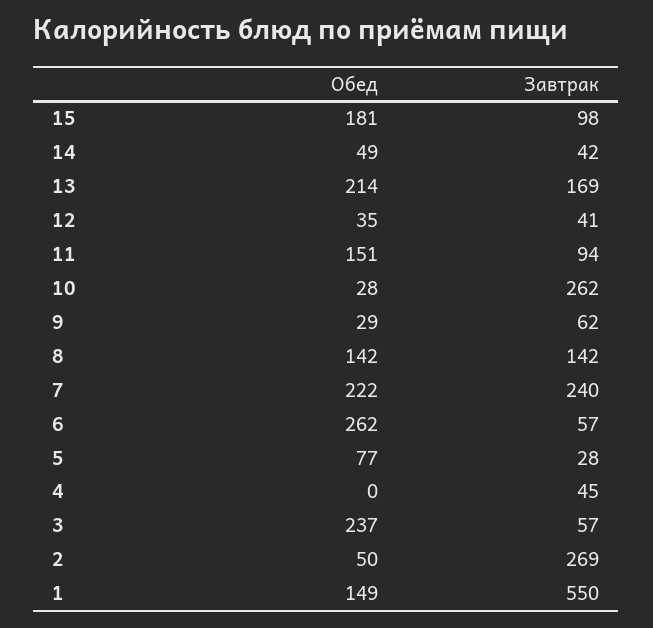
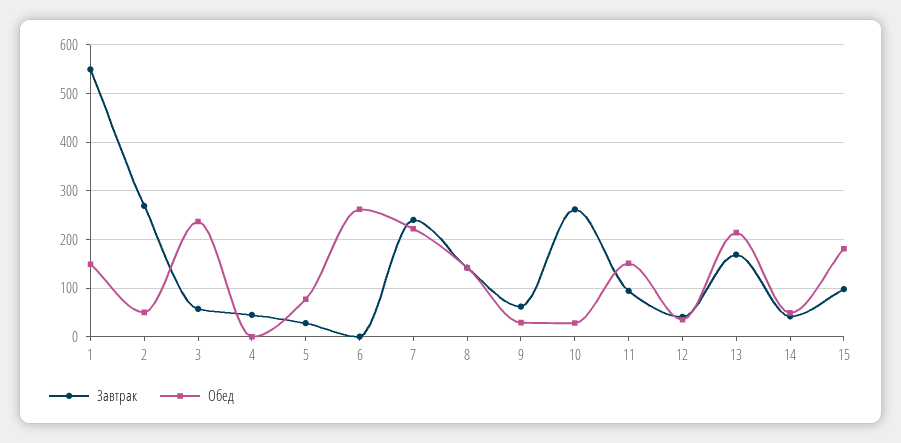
  {
    "Обед": {
      "15": 181,
      "14": 49,
      "13": 214,
      "12": 35,
      "11": 151,
      "10": 28,
      "9": 29,
      "8": 142,
      "7": 222,
      "6": 262,
      "5": 77,
      "4": 0,
      "3": 237,
      "2": 50,
      "1": 149
    },
    "Завтрак": {
      "15": 98,
      "14": 42,
      "13": 169,
      "12": 41,
      "11": 94,
      "10": 262,
      "9": 62,
      "8": 142,
      "7": 240,
-     "6": 57,
+     "6": 0,
      "5": 28,
      "4": 45,
      "3": 57,
      "2": 269,
      "1": 550
    }
  }

